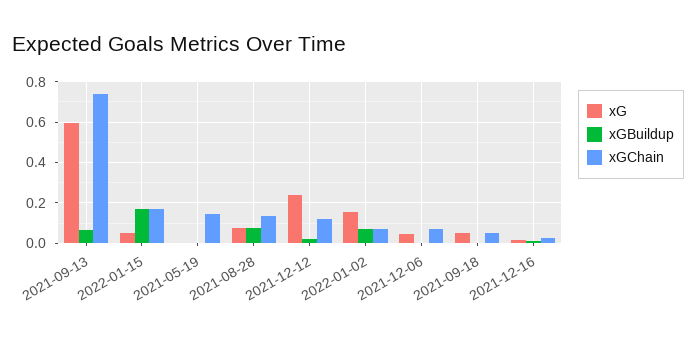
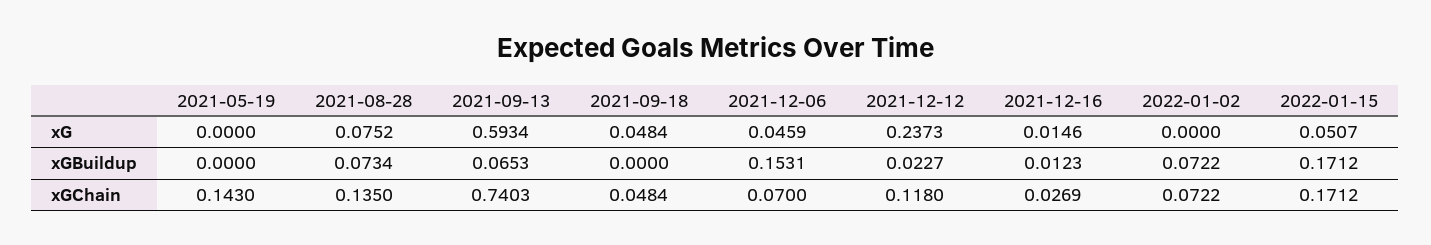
  {
    "xG": {
      "2021-09-13": 0.5934,
      "2022-01-15": 0.0507,
      "2021-05-19": 0,
      "2021-08-28": 0.0752,
      "2021-12-12": 0.2373,
-     "2022-01-02": 0.15,
+     "2022-01-02": 0,
      "2021-12-06": 0.0459,
      "2021-09-18": 0.0484,
      "2021-12-16": 0.0146
    },
    "xGBuildup": {
      "2021-09-13": 0.0653,
      "2022-01-15": 0.1712,
      "2021-05-19": 0,
      "2021-08-28": 0.0734,
      "2021-12-12": 0.0227,
      "2022-01-02": 0.0722,
-     "2021-12-06": 0,
+     "2021-12-06": 0.1531,
      "2021-09-18": 0,
      "2021-12-16": 0.0123
    },
    "xGChain": {
      "2021-09-13": 0.7403,
      "2022-01-15": 0.1712,
      "2021-05-19": 0.143,
      "2021-08-28": 0.135,
      "2021-12-12": 0.118,
      "2022-01-02": 0.0722,
      "2021-12-06": 0.07,
      "2021-09-18": 0.0484,
      "2021-12-16": 0.0269
    }
  }

